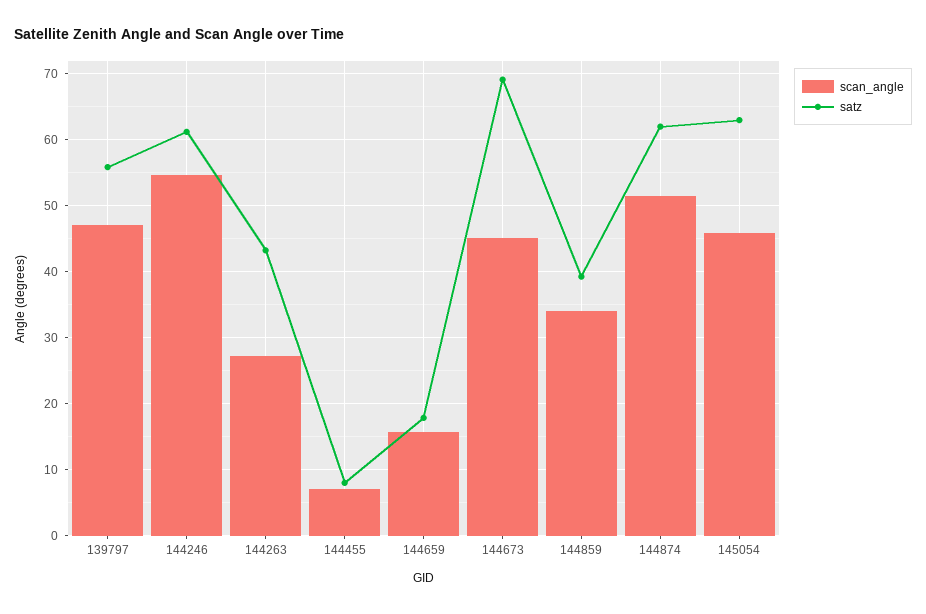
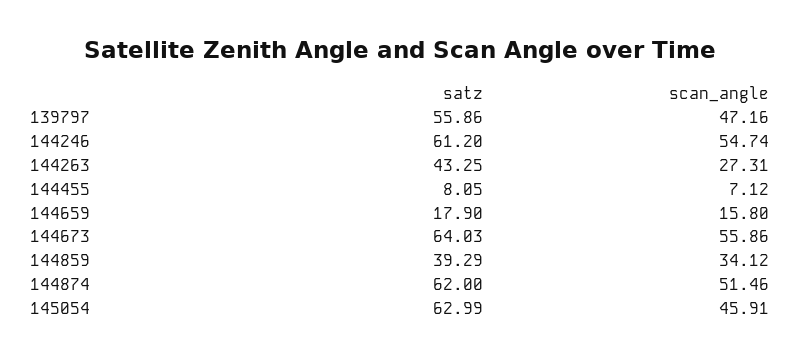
  {
    "scan_angle": {
      "139797": 47.16,
      "144246": 54.74,
      "144263": 27.31,
      "144455": 7.12,
      "144659": 15.8,
-     "144673": 45,
+     "144673": 55.86,
      "144859": 34.12,
      "144874": 51.46,
      "145054": 45.91
    },
    "satz": {
      "139797": 55.86,
      "144246": 61.2,
      "144263": 43.25,
      "144455": 8.05,
      "144659": 17.9,
-     "144673": 69,
+     "144673": 64.03,
      "144859": 39.29,
      "144874": 62,
      "145054": 62.99
    }
  }

